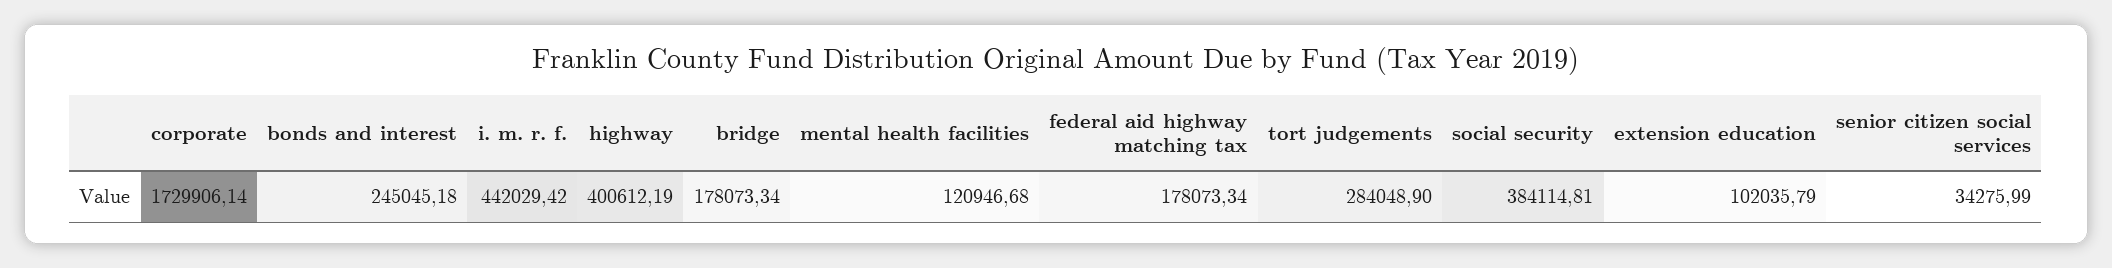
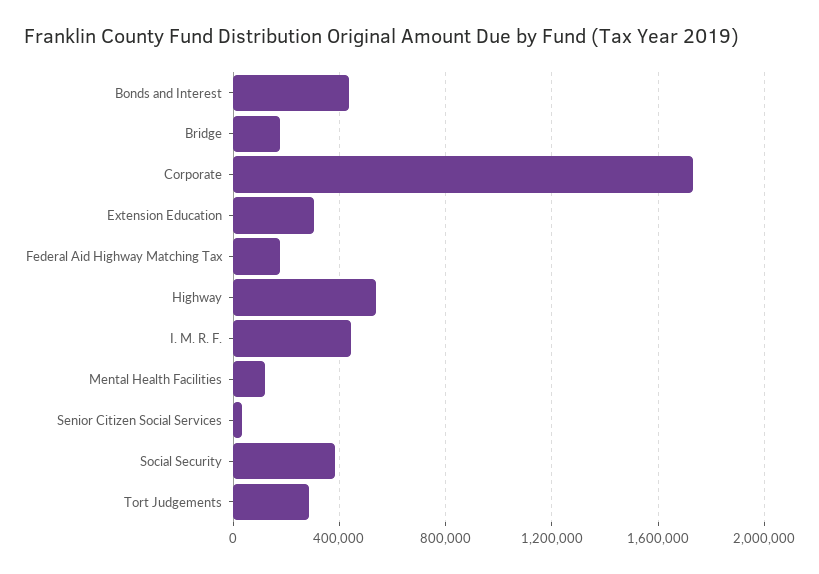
  {
    "corporate": 1729906.14,
-   "bonds and interest": 245045.18,
+   "bonds and interest": 450000,
    "i. m. r. f.": 442029.42,
-   "highway": 400612.19,
+   "highway": 550000,
    "bridge": 178073.34,
    "mental health facilities": 120946.68,
    "federal aid highway matching tax": 178073.34,
    "tort judgements": 284048.9,
    "social security": 384114.81,
-   "extension education": 102035.79,
+   "extension education": 300000,
    "senior citizen social services": 34275.99
  }

